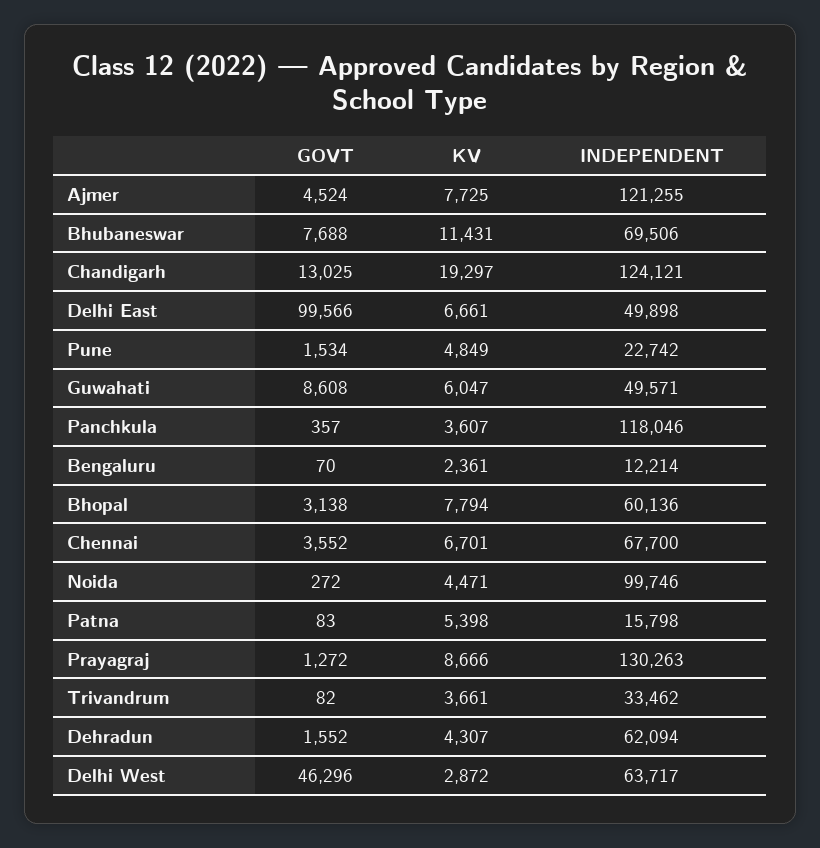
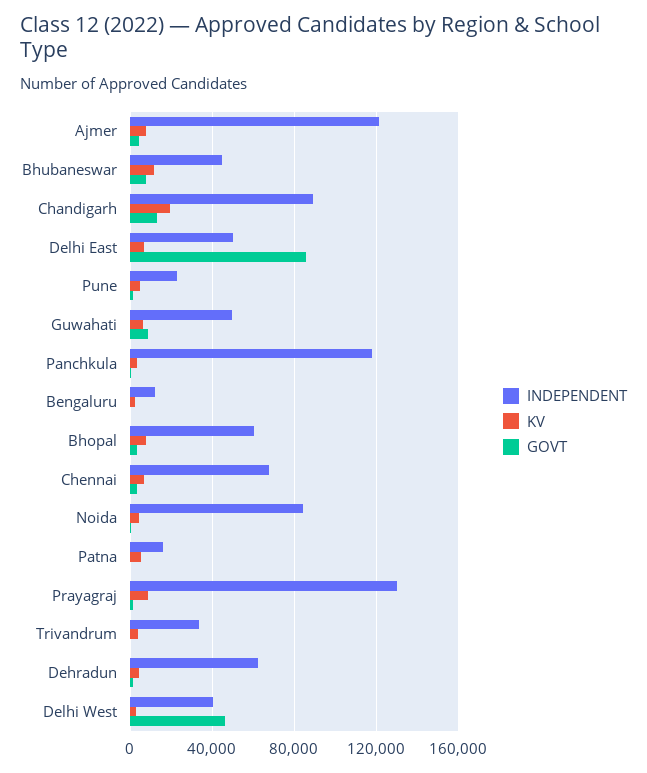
  {
    "GOVT": {
      "Ajmer": 4524,
      "Bhubaneswar": 7688,
      "Chandigarh": 13025,
-     "Delhi East": 99566,
+     "Delhi East": 85000,
      "Pune": 1534,
      "Guwahati": 8608,
      "Panchkula": 357,
      "Bengaluru": 70,
      "Bhopal": 3138,
      "Chennai": 3552,
      "Noida": 272,
      "Patna": 83,
      "Prayagraj": 1272,
      "Trivandrum": 82,
      "Dehradun": 1552,
      "Delhi West": 46296
    },
    "KV": {
      "Ajmer": 7725,
      "Bhubaneswar": 11431,
      "Chandigarh": 19297,
      "Delhi East": 6661,
      "Pune": 4849,
      "Guwahati": 6047,
      "Panchkula": 3607,
      "Bengaluru": 2361,
      "Bhopal": 7794,
      "Chennai": 6701,
      "Noida": 4471,
      "Patna": 5398,
      "Prayagraj": 8666,
      "Trivandrum": 3661,
      "Dehradun": 4307,
      "Delhi West": 2872
    },
    "INDEPENDENT": {
      "Ajmer": 121255,
-     "Bhubaneswar": 69506,
+     "Bhubaneswar": 45000,
-     "Chandigarh": 124121,
+     "Chandigarh": 90000,
      "Delhi East": 49898,
      "Pune": 22742,
      "Guwahati": 49571,
      "Panchkula": 118046,
      "Bengaluru": 12214,
      "Bhopal": 60136,
      "Chennai": 67700,
-     "Noida": 99746,
+     "Noida": 85000,
      "Patna": 15798,
      "Prayagraj": 130263,
      "Trivandrum": 33462,
      "Dehradun": 62094,
-     "Delhi West": 63717
+     "Delhi West": 40000
    }
  }

